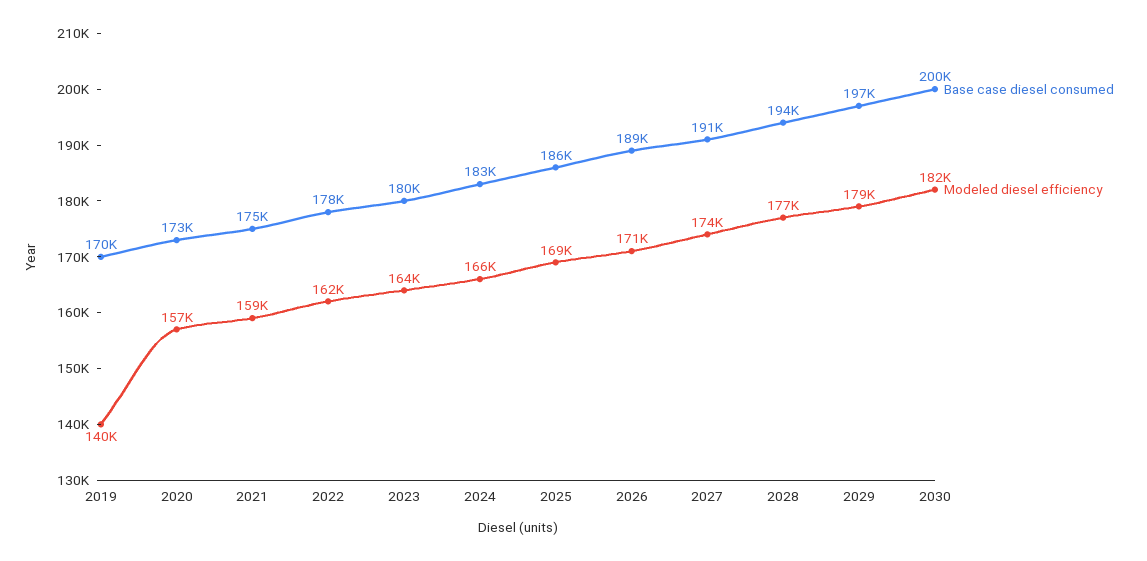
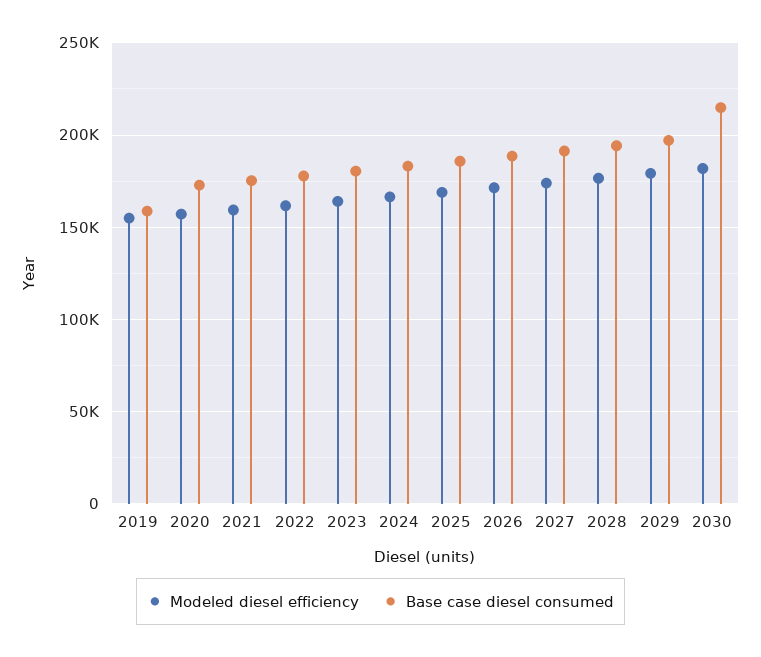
  {
    "Base case diesel consumed": {
-     "2019": 170000,
+     "2019": 160000,
      "2020": 173000,
      "2021": 175000,
      "2022": 178000,
      "2023": 180000,
      "2024": 183000,
      "2025": 186000,
      "2026": 189000,
      "2027": 191000,
      "2028": 194000,
      "2029": 197000,
-     "2030": 200000
+     "2030": 215000
    },
    "Modeled diesel efficiency": {
-     "2019": 140000,
+     "2019": 155000,
      "2020": 157000,
      "2021": 159000,
      "2022": 162000,
      "2023": 164000,
      "2024": 166000,
      "2025": 169000,
      "2026": 171000,
      "2027": 174000,
      "2028": 177000,
      "2029": 179000,
      "2030": 182000
    }
  }

